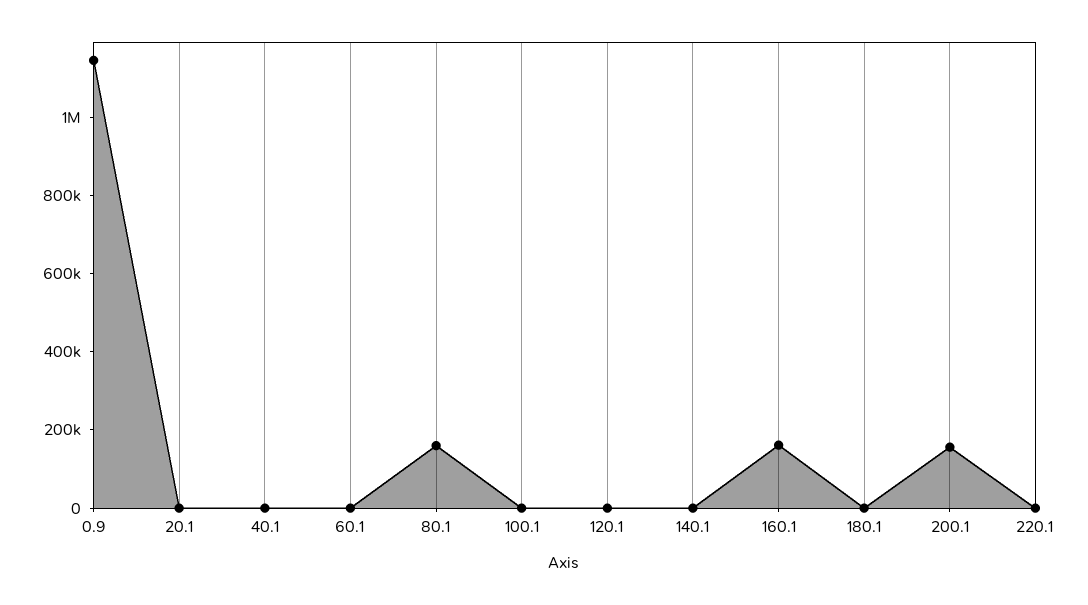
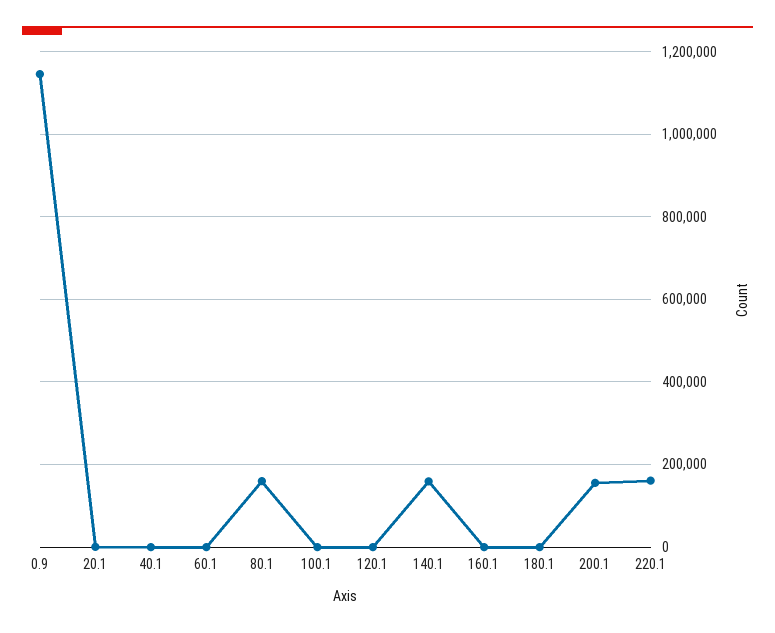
  {
    "0.9": 1140000,
    "20.1": 0,
    "40.1": 0,
    "60.1": 0,
    "80.1": 160000,
    "100.1": 0,
    "120.1": 0,
-   "140.1": 0,
+   "140.1": 160000,
-   "160.1": 150000,
+   "160.1": 0,
    "180.1": 0,
    "200.1": 160000,
-   "220.1": 0
+   "220.1": 160000
  }

